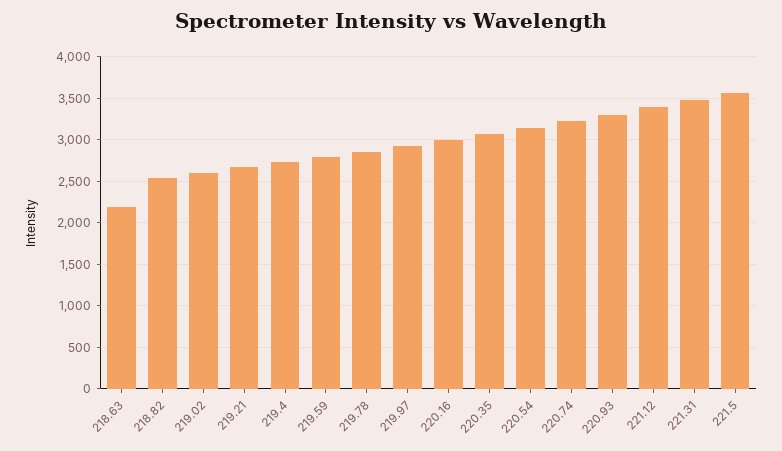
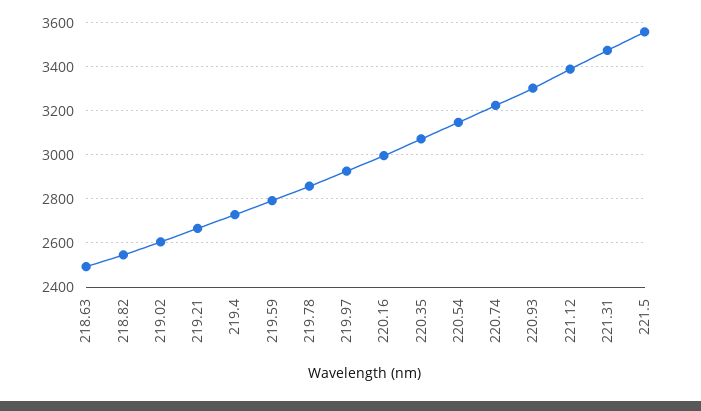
  {
-   "218.63": 2200,
+   "218.63": 2500,
    "218.82": 2550,
    "219.02": 2600,
    "219.21": 2650,
    "219.4": 2750,
    "219.59": 2800,
    "219.78": 2850,
    "219.97": 2950,
    "220.16": 3000,
    "220.35": 3050,
    "220.54": 3150,
    "220.74": 3250,
    "220.93": 3300,
    "221.12": 3400,
    "221.31": 3500,
    "221.5": 3550
  }

